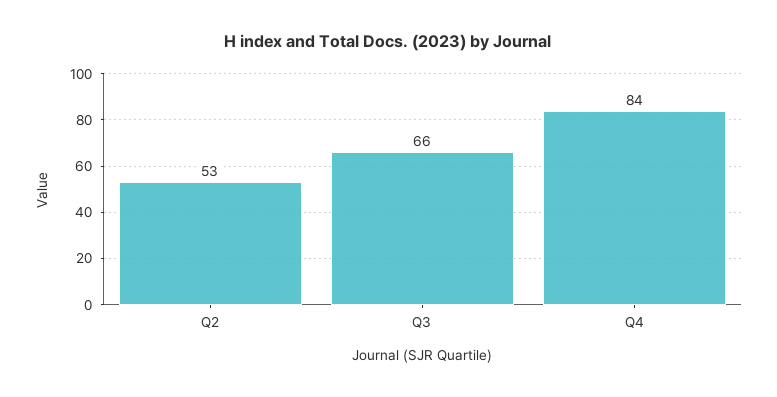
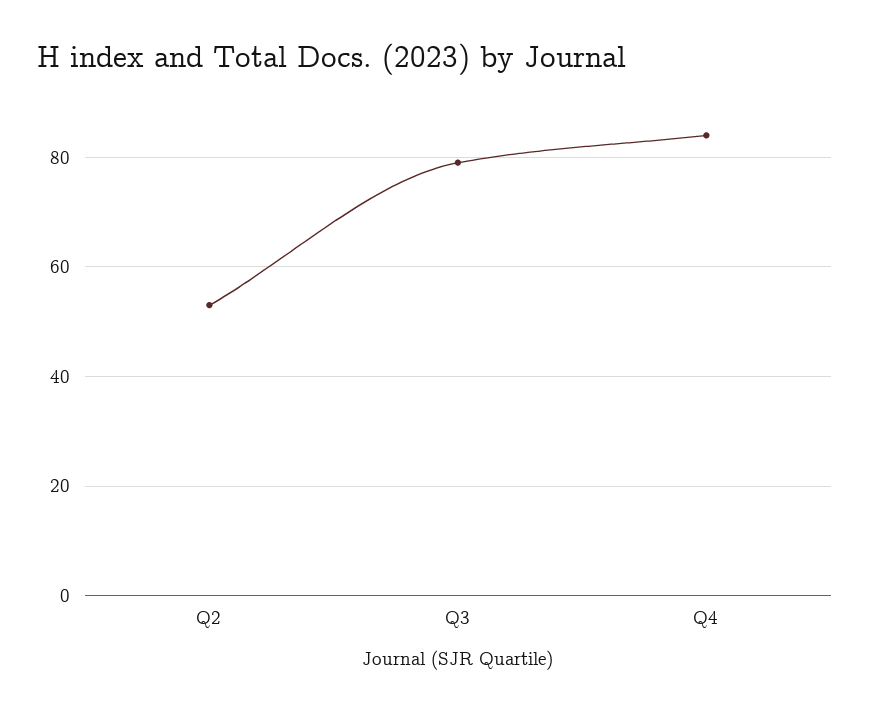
  {
    "Q2": 53,
-   "Q3": 66,
+   "Q3": 80,
    "Q4": 84
  }

